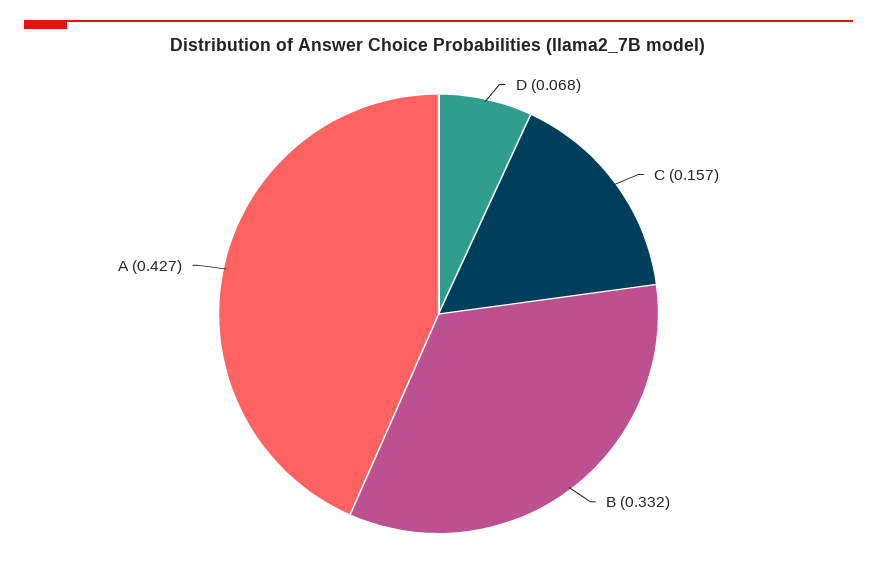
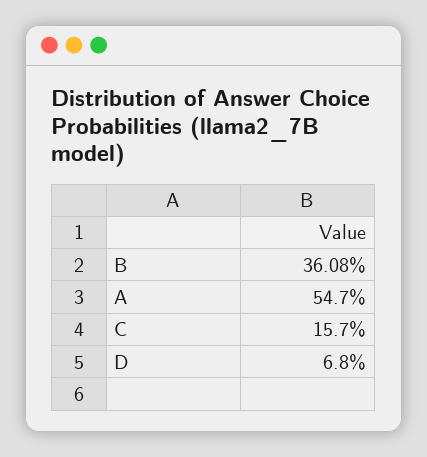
  {
    "D": 0.068,
    "C": 0.157,
-   "B": 0.332,
+   "B": 0.3608,
-   "A": 0.427
+   "A": 0.547
  }

